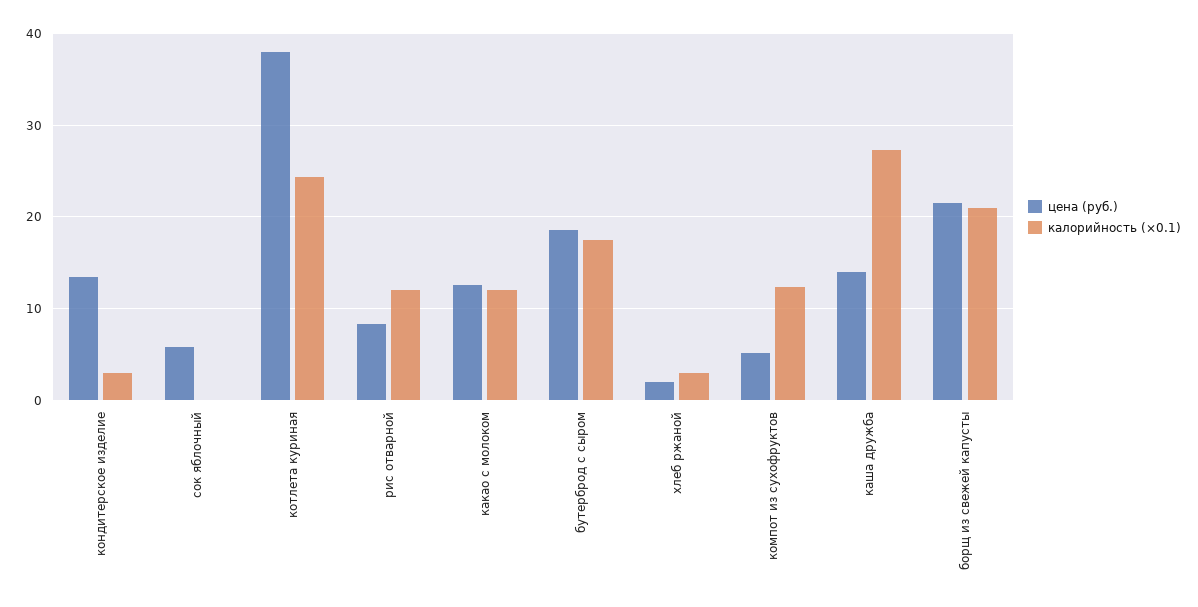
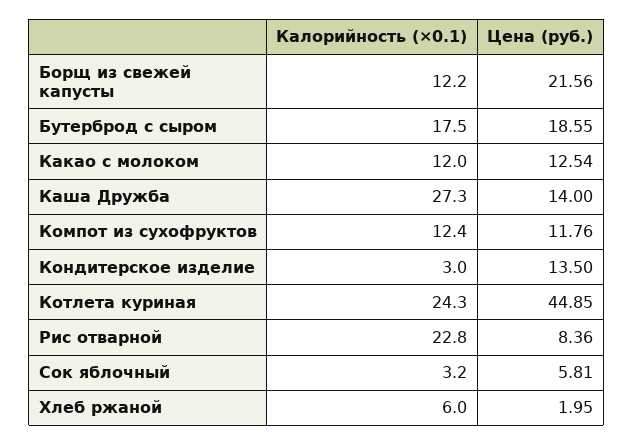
  {
    "цена (руб.)": {
      "кондитерское изделие": 13.5,
      "сок яблочный": 5.81,
-     "котлета куриная": 38,
+     "котлета куриная": 44.85,
      "рис отварной": 8.36,
      "какао с молоком": 12.54,
      "бутерброд с сыром": 18.55,
      "хлеб ржаной": 1.95,
-     "компот из сухофруктов": 5,
+     "компот из сухофруктов": 11.76,
      "каша дружба": 14,
      "борщ из свежей капусты": 21.56
    },
    "калорийность (×0.1)": {
      "кондитерское изделие": 3,
-     "сок яблочный": 0,
+     "сок яблочный": 3.2,
      "котлета куриная": 24.3,
-     "рис отварной": 12,
+     "рис отварной": 22.8,
      "какао с молоком": 12,
      "бутерброд с сыром": 17.5,
-     "хлеб ржаной": 3,
+     "хлеб ржаной": 6,
      "компот из сухофруктов": 12.4,
      "каша дружба": 27.3,
-     "борщ из свежей капусты": 21
+     "борщ из свежей капусты": 12.2
    }
  }

